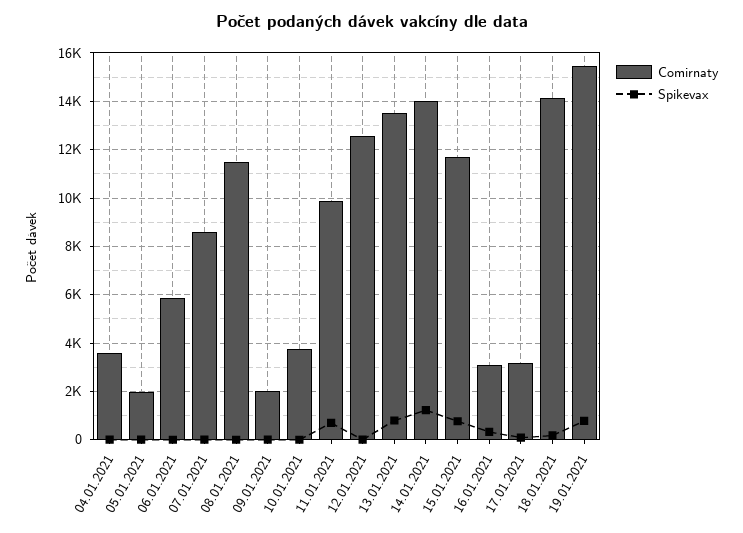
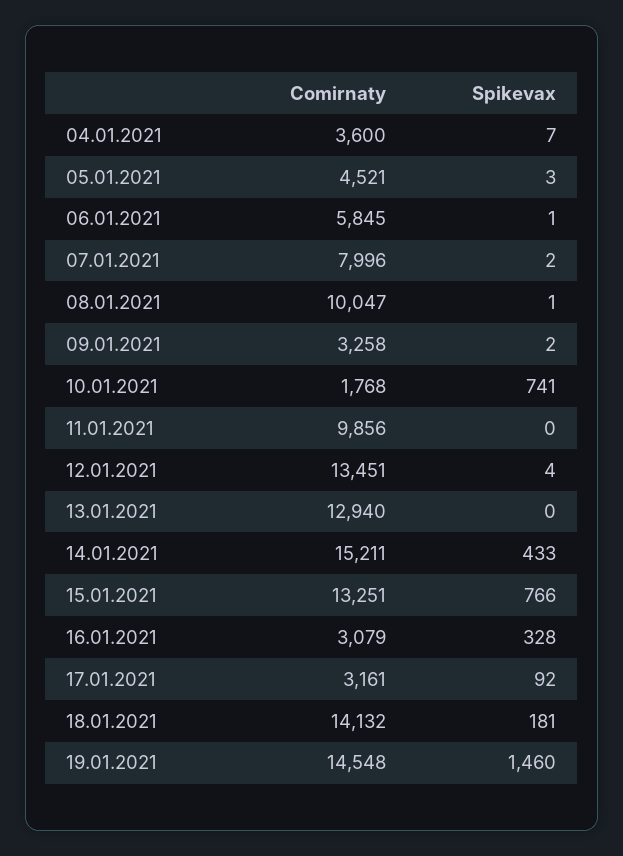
  {
    "Comirnaty": {
      "04.01.2021": 3600,
-     "05.01.2021": 2000,
+     "05.01.2021": 4521,
      "06.01.2021": 5845,
-     "07.01.2021": 8500,
+     "07.01.2021": 7996,
-     "08.01.2021": 11500,
+     "08.01.2021": 10047,
-     "09.01.2021": 2000,
+     "09.01.2021": 3258,
-     "10.01.2021": 3750,
+     "10.01.2021": 1768,
      "11.01.2021": 9856,
-     "12.01.2021": 12500,
+     "12.01.2021": 13451,
-     "13.01.2021": 13500,
+     "13.01.2021": 12940,
-     "14.01.2021": 14000,
+     "14.01.2021": 15211,
-     "15.01.2021": 11750,
+     "15.01.2021": 13251,
      "16.01.2021": 3079,
      "17.01.2021": 3161,
      "18.01.2021": 14132,
-     "19.01.2021": 15500
+     "19.01.2021": 14548
    },
    "Spikevax": {
      "04.01.2021": 7,
      "05.01.2021": 3,
      "06.01.2021": 1,
      "07.01.2021": 2,
      "08.01.2021": 1,
      "09.01.2021": 2,
-     "10.01.2021": 0,
+     "10.01.2021": 741,
-     "11.01.2021": 750,
+     "11.01.2021": 0,
      "12.01.2021": 4,
-     "13.01.2021": 750,
+     "13.01.2021": 0,
-     "14.01.2021": 1250,
+     "14.01.2021": 433,
      "15.01.2021": 766,
      "16.01.2021": 328,
      "17.01.2021": 92,
      "18.01.2021": 181,
-     "19.01.2021": 750
+     "19.01.2021": 1460
    }
  }

